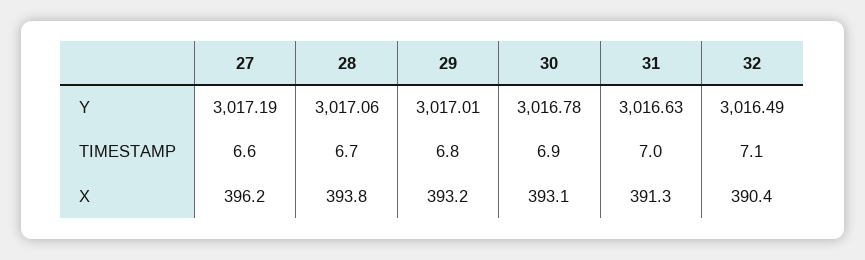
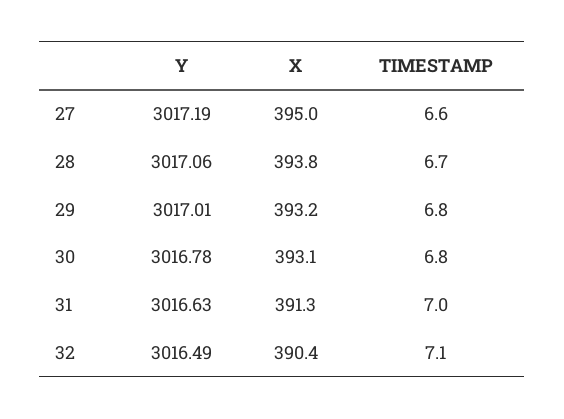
  {
    "27": {
      "Y": 3017.19,
      "TIMESTAMP": 6.6,
-     "X": 396.2
+     "X": 395
    },
    "28": {
      "Y": 3017.06,
      "TIMESTAMP": 6.7,
      "X": 393.8
    },
    "29": {
      "Y": 3017.01,
      "TIMESTAMP": 6.8,
      "X": 393.2
    },
    "30": {
      "Y": 3016.78,
-     "TIMESTAMP": 6.9,
+     "TIMESTAMP": 6.8,
      "X": 393.1
    },
    "31": {
      "Y": 3016.63,
      "TIMESTAMP": 7,
      "X": 391.3
    },
    "32": {
      "Y": 3016.49,
      "TIMESTAMP": 7.1,
      "X": 390.4
    }
  }

